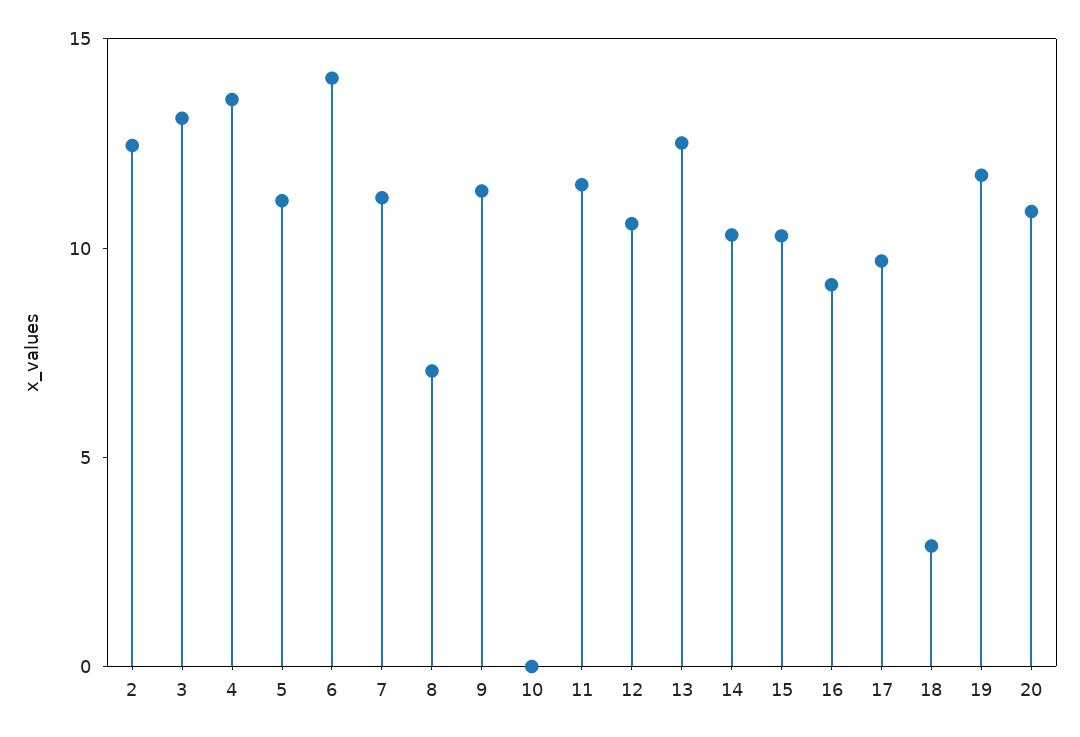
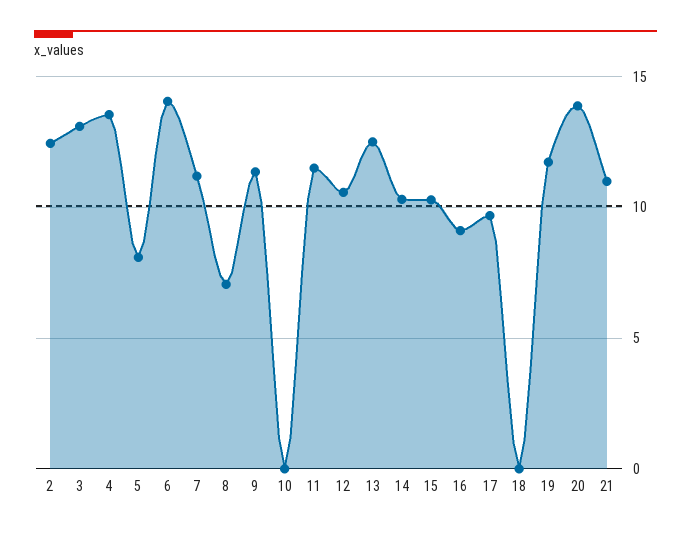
  {
    "2": 12.5,
    "3": 13,
    "4": 13.5,
-   "5": 11,
+   "5": 8,
    "6": 14,
    "7": 11,
    "8": 7,
    "9": 11.5,
    "10": 0,
    "11": 11.5,
    "12": 10.5,
    "13": 12.5,
    "14": 10.5,
    "15": 10.5,
    "16": 9,
    "17": 9.5,
-   "18": 3,
+   "18": 0,
    "19": 11.5,
-   "20": 11
+   "20": 14,
+   "21": 11
  }

